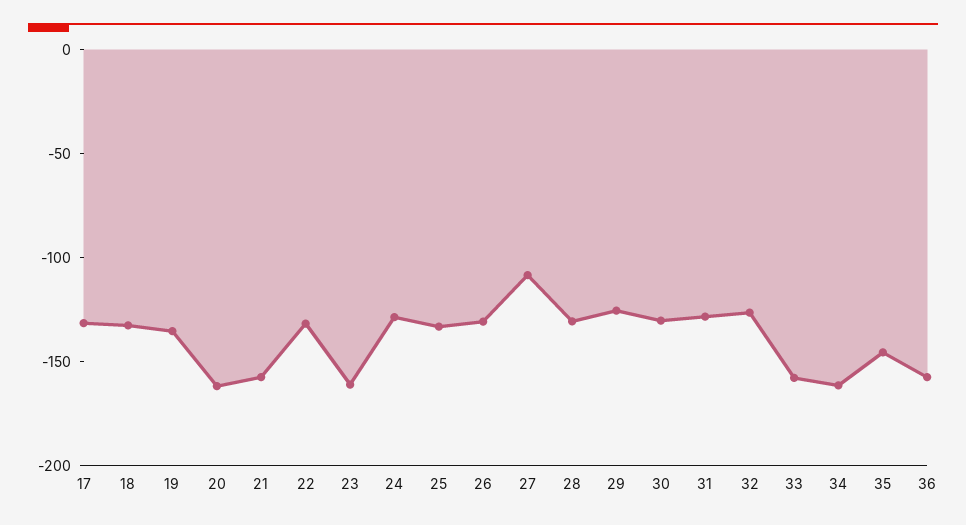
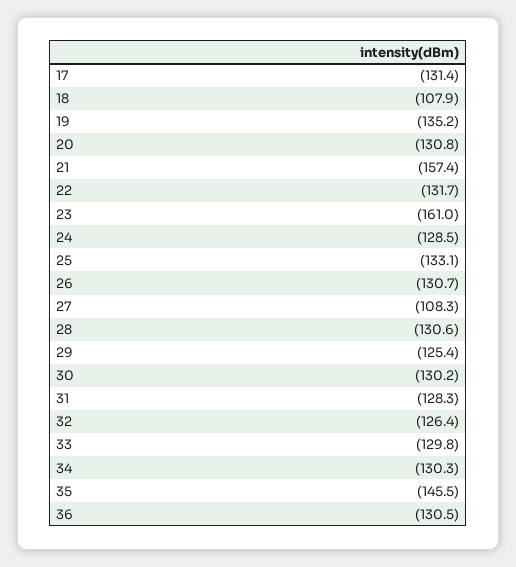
  {
    "17": -131.4,
-   "18": -130,
+   "18": -107.9,
    "19": -135.2,
-   "20": -160,
+   "20": -130.8,
    "21": -157.4,
    "22": -131.7,
    "23": -161,
    "24": -128.5,
    "25": -133.1,
    "26": -130.7,
    "27": -108.3,
    "28": -130.6,
    "29": -125.4,
    "30": -130.2,
    "31": -128.3,
    "32": -126.4,
-   "33": -160,
+   "33": -129.8,
-   "34": -160,
+   "34": -130.3,
    "35": -145.5,
-   "36": -160
+   "36": -130.5
  }

